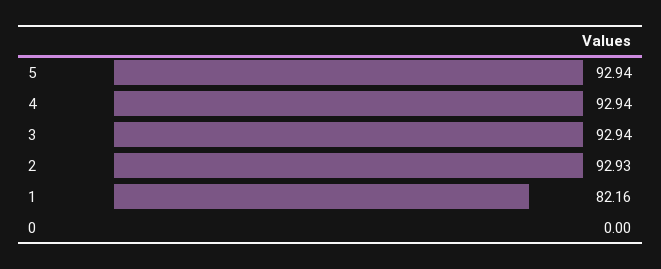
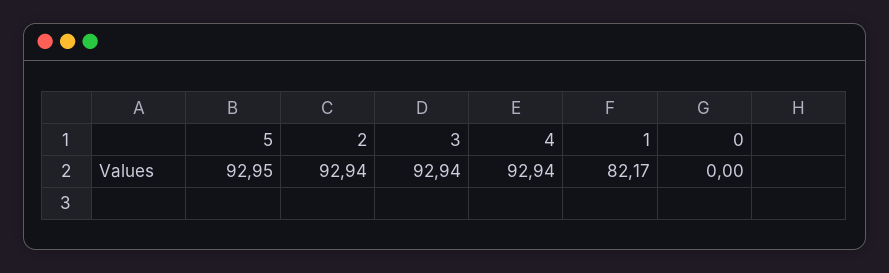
  {
-   "5": 92.94,
+   "5": 92.95,
    "4": 92.94,
    "3": 92.94,
-   "2": 92.93,
+   "2": 92.94,
-   "1": 82.16,
+   "1": 82.17,
    "0": 0
  }

